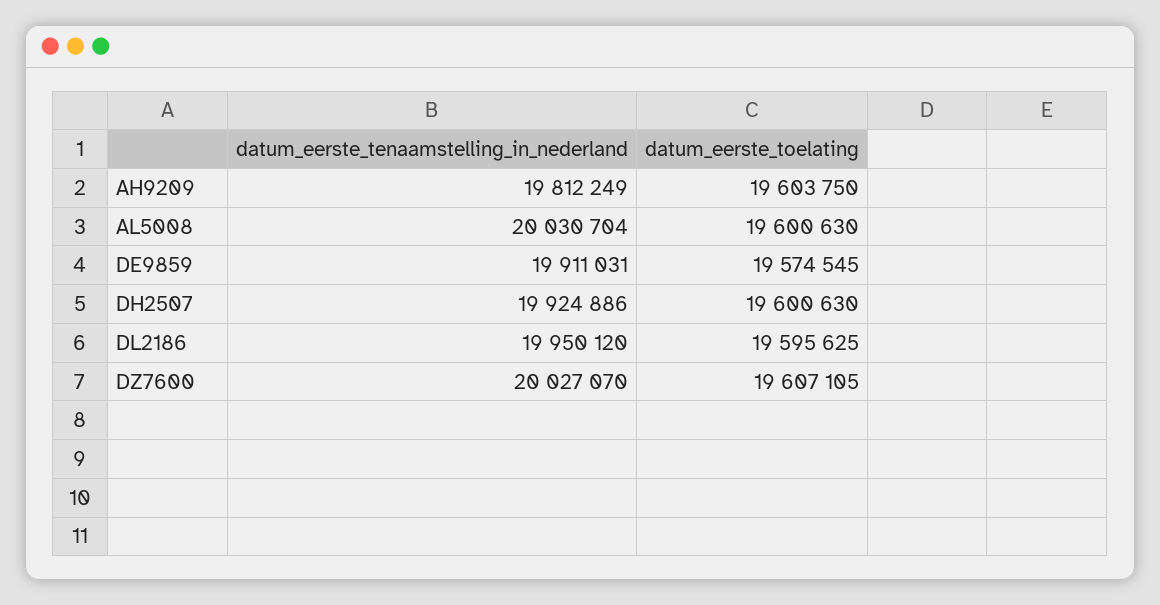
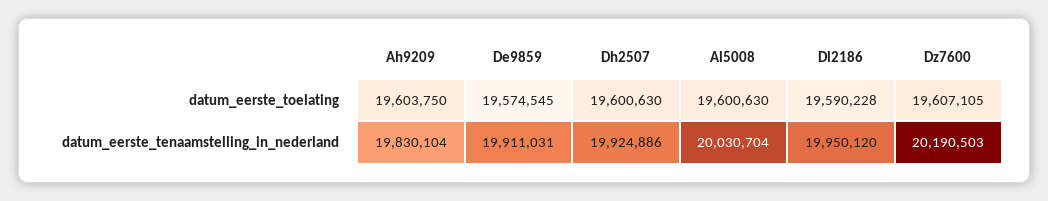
  {
    "datum_eerste_tenaamstelling_in_nederland": {
-     "AH9209": 19812249,
+     "AH9209": 19830104,
      "AL5008": 20030704,
      "DE9859": 19911031,
      "DH2507": 19924886,
      "DL2186": 19950120,
-     "DZ7600": 20027070
+     "DZ7600": 20190503
    },
    "datum_eerste_toelating": {
      "AH9209": 19603750,
      "AL5008": 19600630,
      "DE9859": 19574545,
      "DH2507": 19600630,
-     "DL2186": 19595625,
+     "DL2186": 19590228,
      "DZ7600": 19607105
    }
  }

